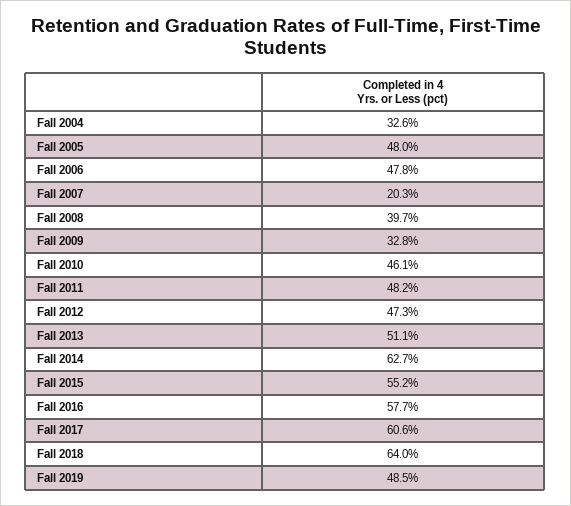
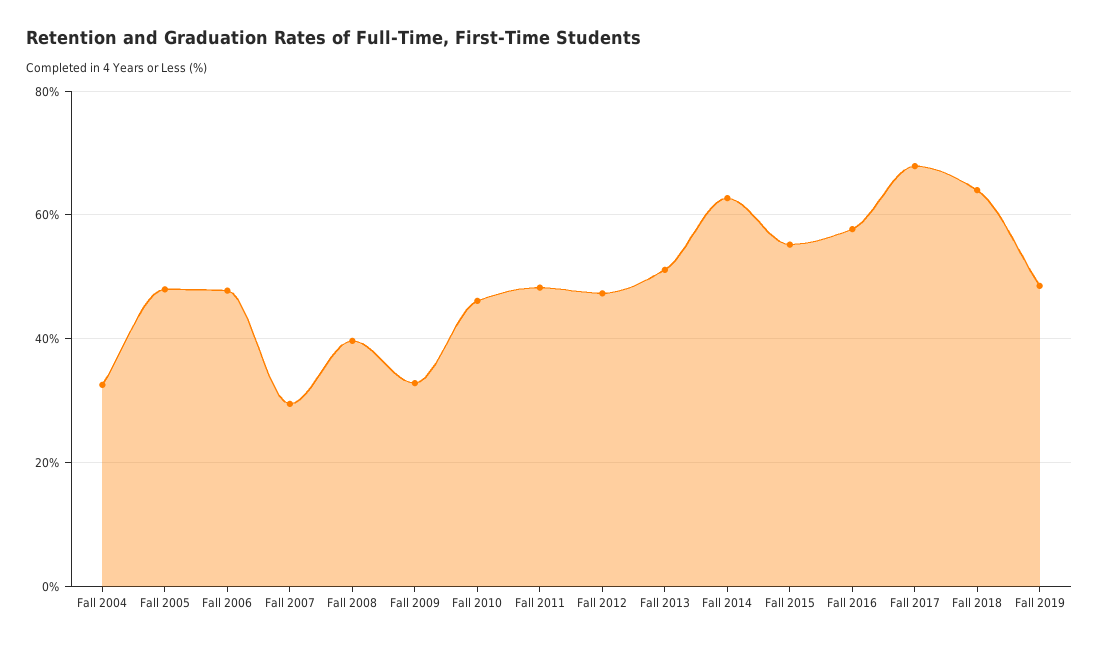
  {
    "Fall 2004": 32.6,
    "Fall 2005": 48,
    "Fall 2006": 47.8,
-   "Fall 2007": 20.3,
+   "Fall 2007": 30,
    "Fall 2008": 39.7,
    "Fall 2009": 32.8,
    "Fall 2010": 46.1,
    "Fall 2011": 48.2,
    "Fall 2012": 47.3,
    "Fall 2013": 51.1,
    "Fall 2014": 62.7,
    "Fall 2015": 55.2,
    "Fall 2016": 57.7,
-   "Fall 2017": 60.6,
+   "Fall 2017": 68,
    "Fall 2018": 64,
    "Fall 2019": 48.5
  }

